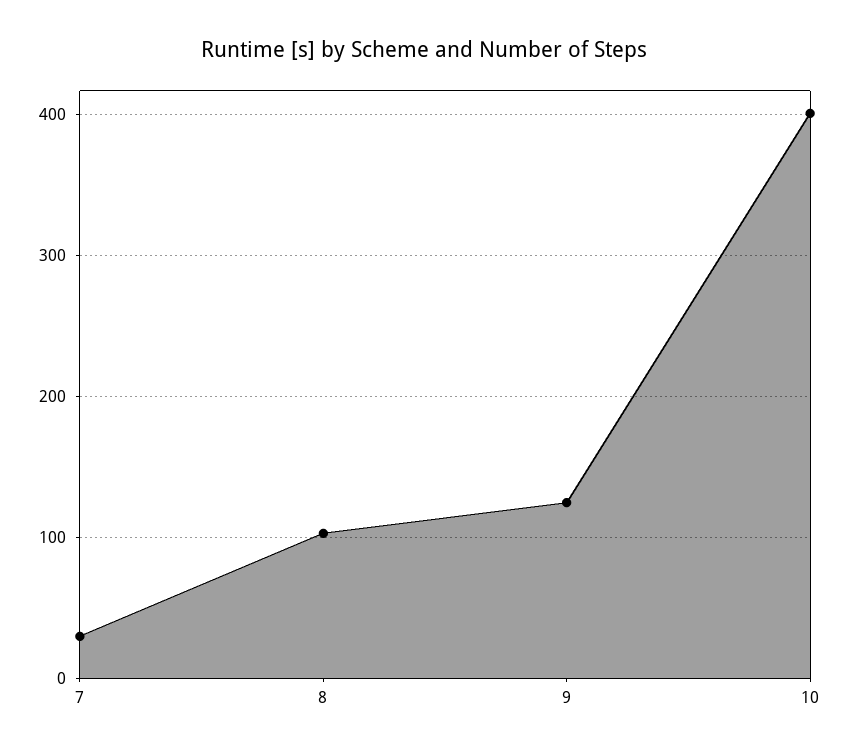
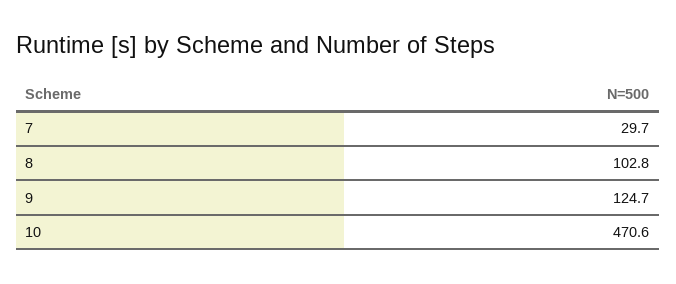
  {
    "7": 29.7,
    "8": 102.8,
    "9": 124.7,
-   "10": 400
+   "10": 470.6
  }

